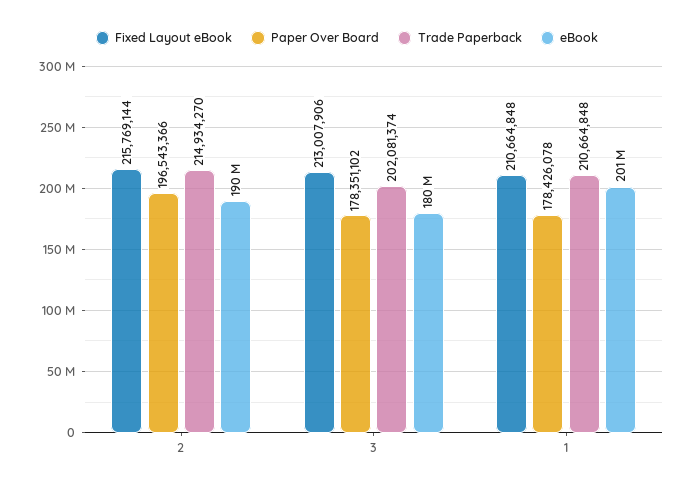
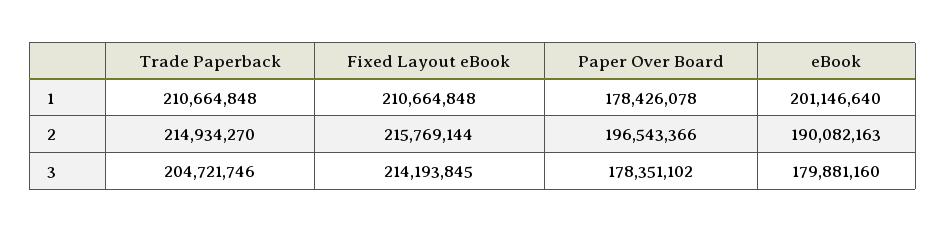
  {
    "Fixed Layout eBook": {
      "2": 215769144,
-     "3": 213007906,
+     "3": 214193845,
      "1": 210664848
    },
    "Paper Over Board": {
      "2": 196543366,
      "3": 178351102,
      "1": 178426078
    },
    "Trade Paperback": {
      "2": 214934270,
-     "3": 202081374,
+     "3": 204721746,
      "1": 210664848
    },
    "eBook": {
      "2": 190082163,
      "3": 179881160,
      "1": 201146640
    }
  }

